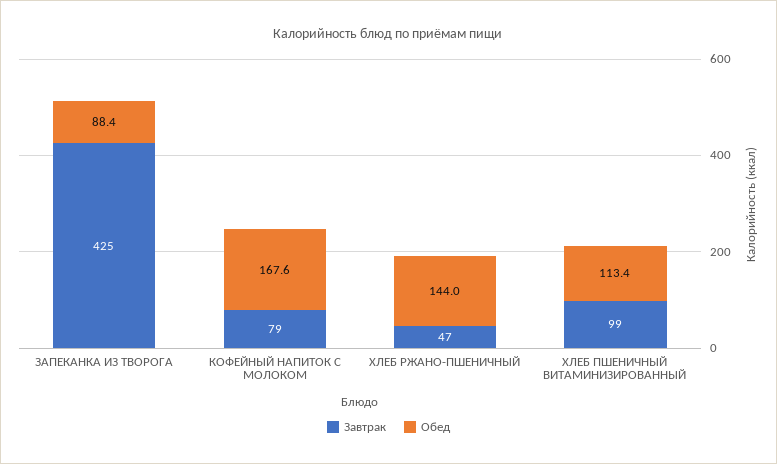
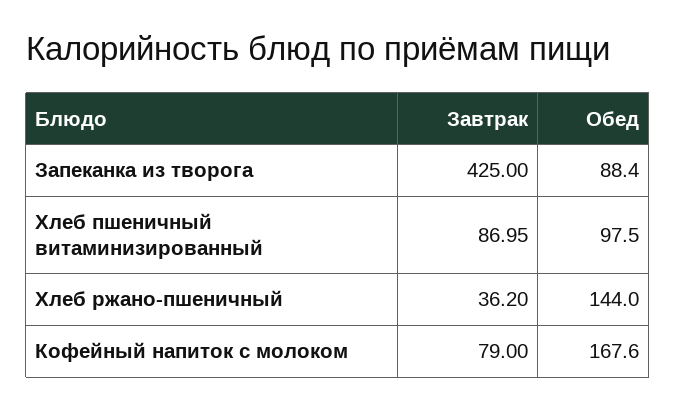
  {
    "Завтрак": {
      "ЗАПЕКАНКА ИЗ ТВОРОГА": 425,
      "КОФЕЙНЫЙ НАПИТОК С МОЛОКОМ": 79,
-     "ХЛЕБ РЖАНО-ПШЕНИЧНЫЙ": 47,
+     "ХЛЕБ РЖАНО-ПШЕНИЧНЫЙ": 36.2,
-     "ХЛЕБ ПШЕНИЧНЫЙ ВИТАМИНИЗИРОВАННЫЙ": 99
+     "ХЛЕБ ПШЕНИЧНЫЙ ВИТАМИНИЗИРОВАННЫЙ": 86.95
    },
    "Обед": {
      "ЗАПЕКАНКА ИЗ ТВОРОГА": 88.4,
      "КОФЕЙНЫЙ НАПИТОК С МОЛОКОМ": 167.6,
      "ХЛЕБ РЖАНО-ПШЕНИЧНЫЙ": 144,
-     "ХЛЕБ ПШЕНИЧНЫЙ ВИТАМИНИЗИРОВАННЫЙ": 113.4
+     "ХЛЕБ ПШЕНИЧНЫЙ ВИТАМИНИЗИРОВАННЫЙ": 97.5
    }
  }

